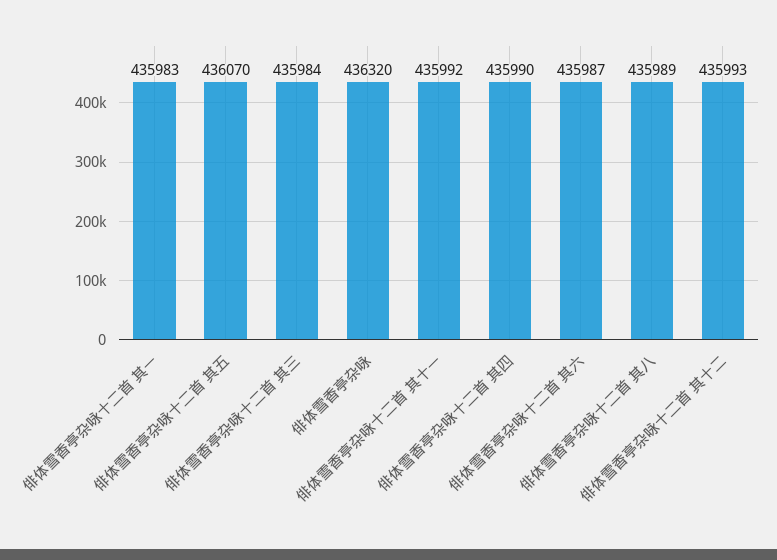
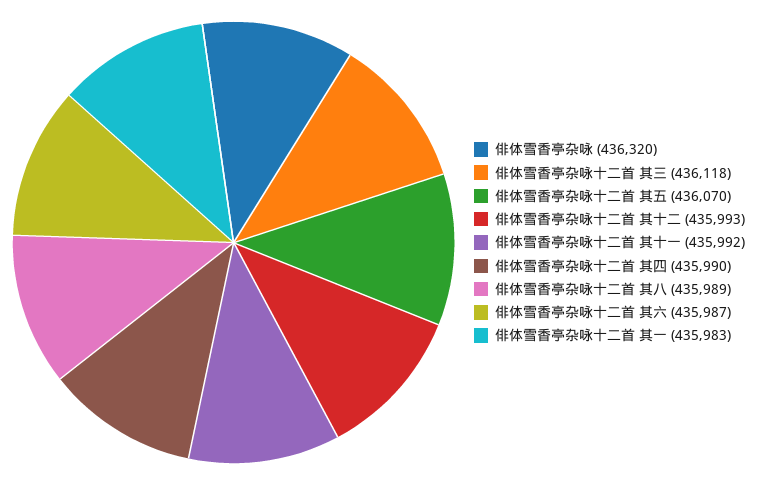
  {
    "俳体雪香亭杂咏十二首 其一": 435983,
    "俳体雪香亭杂咏十二首 其五": 436070,
-   "俳体雪香亭杂咏十二首 其三": 435984,
+   "俳体雪香亭杂咏十二首 其三": 436118,
    "俳体雪香亭杂咏": 436320,
    "俳体雪香亭杂咏十二首 其十一": 435992,
    "俳体雪香亭杂咏十二首 其四": 435990,
    "俳体雪香亭杂咏十二首 其六": 435987,
    "俳体雪香亭杂咏十二首 其八": 435989,
    "俳体雪香亭杂咏十二首 其十二": 435993
  }

